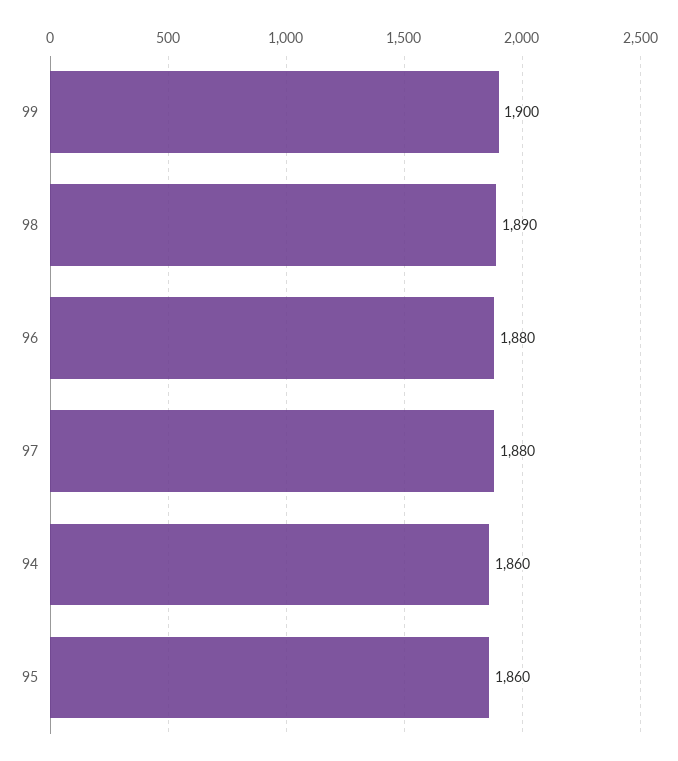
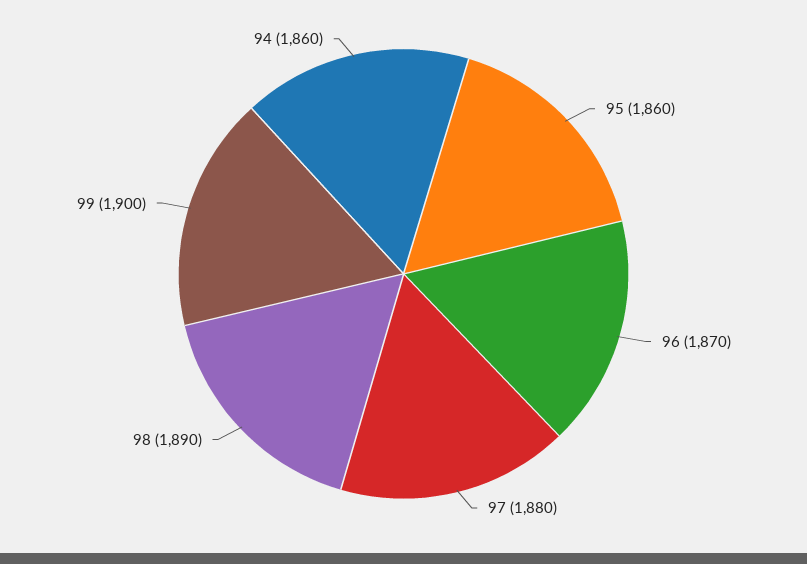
  {
    "99": 1900,
    "98": 1890,
-   "96": 1880,
+   "96": 1870,
    "97": 1880,
    "94": 1860,
    "95": 1860
  }

